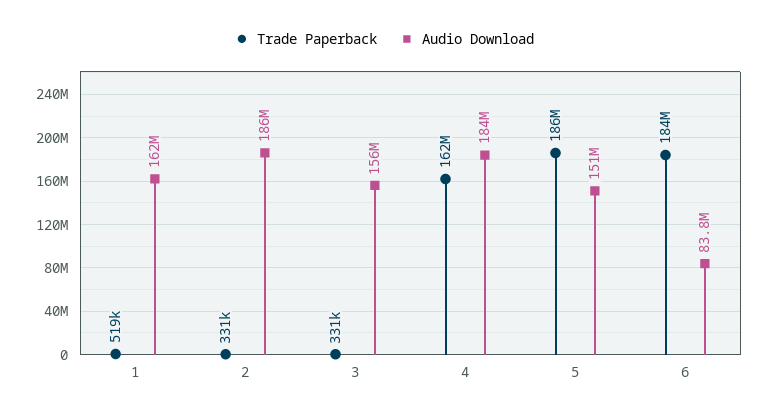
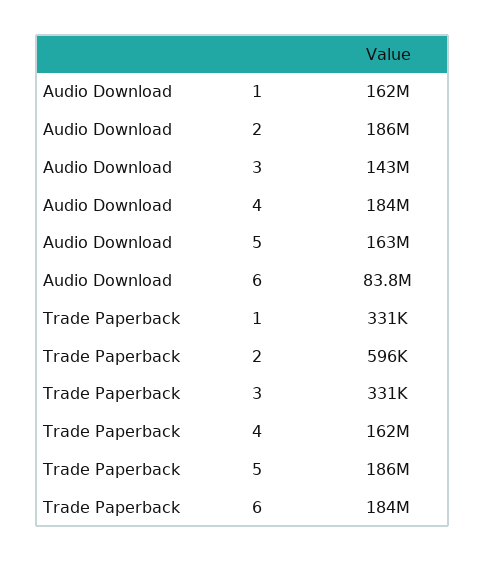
  {
    "Trade Paperback": {
-     "1": 519000,
+     "1": 331000,
-     "2": 331000,
+     "2": 596000,
      "3": 331000,
      "4": 162000000,
      "5": 186000000,
      "6": 184000000
    },
    "Audio Download": {
      "1": 162000000,
      "2": 186000000,
-     "3": 156000000,
+     "3": 143000000,
      "4": 184000000,
-     "5": 151000000,
+     "5": 163000000,
      "6": 83800000
    }
  }

